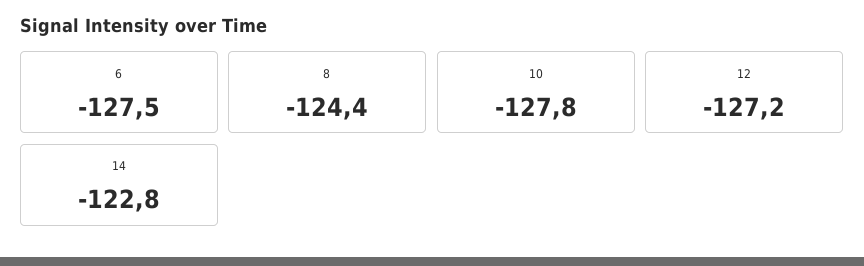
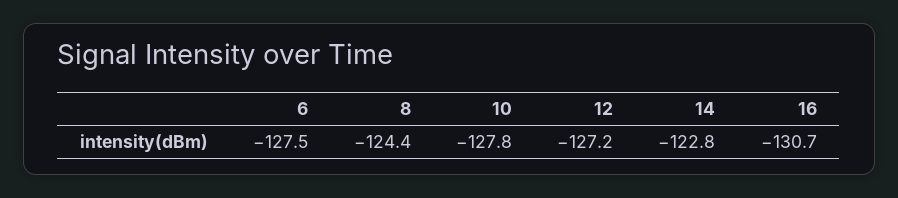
  {
    "6": -127.5,
    "8": -124.4,
    "10": -127.8,
    "12": -127.2,
-   "14": -122.8
+   "14": -122.8,
+   "16": -130.7
  }

